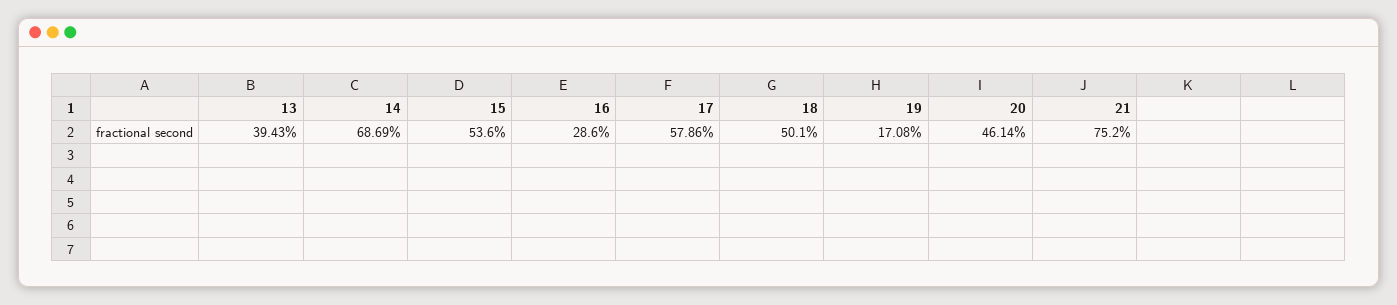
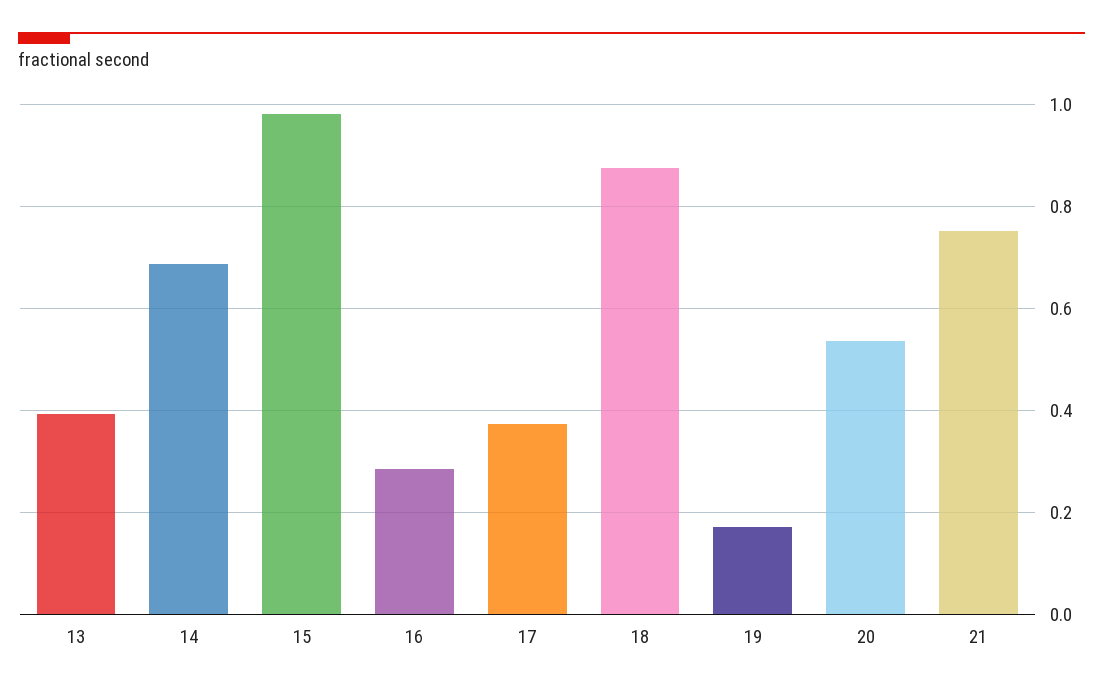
  {
    "13": 0.3943,
    "14": 0.6869,
-   "15": 0.536,
+   "15": 0.98,
    "16": 0.286,
-   "17": 0.5786,
+   "17": 0.38,
-   "18": 0.501,
+   "18": 0.88,
    "19": 0.1708,
-   "20": 0.4614,
+   "20": 0.54,
    "21": 0.752
  }

